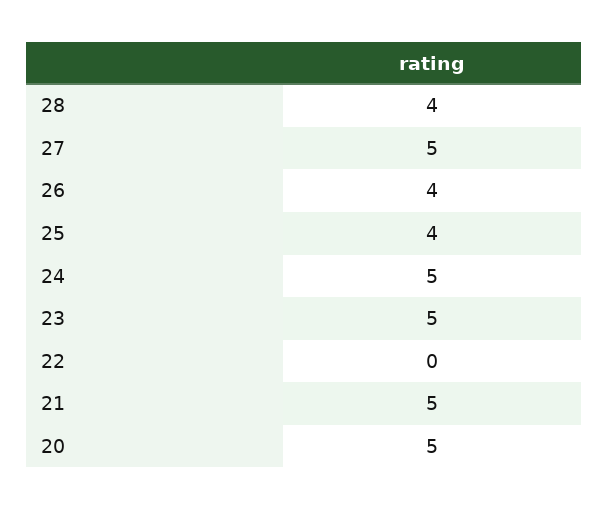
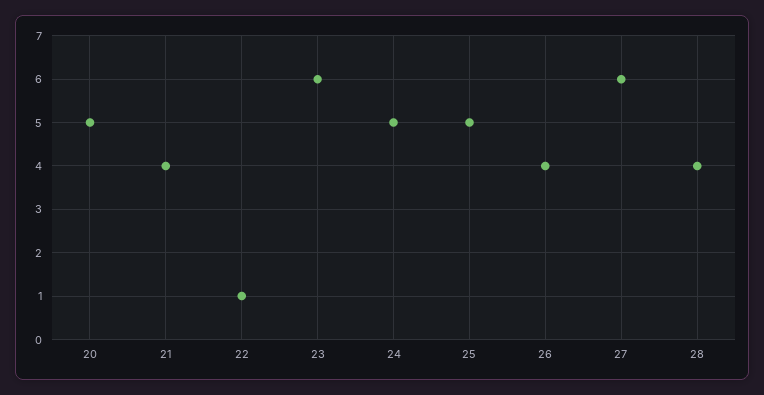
  {
    "28": 4,
-   "27": 5,
+   "27": 6,
    "26": 4,
-   "25": 4,
+   "25": 5,
    "24": 5,
-   "23": 5,
+   "23": 6,
-   "22": 0,
+   "22": 1,
-   "21": 5,
+   "21": 4,
    "20": 5
  }

